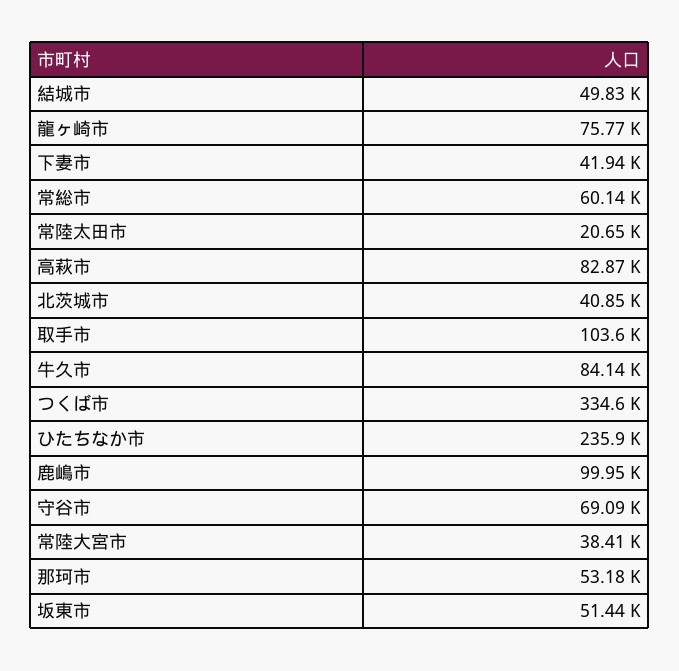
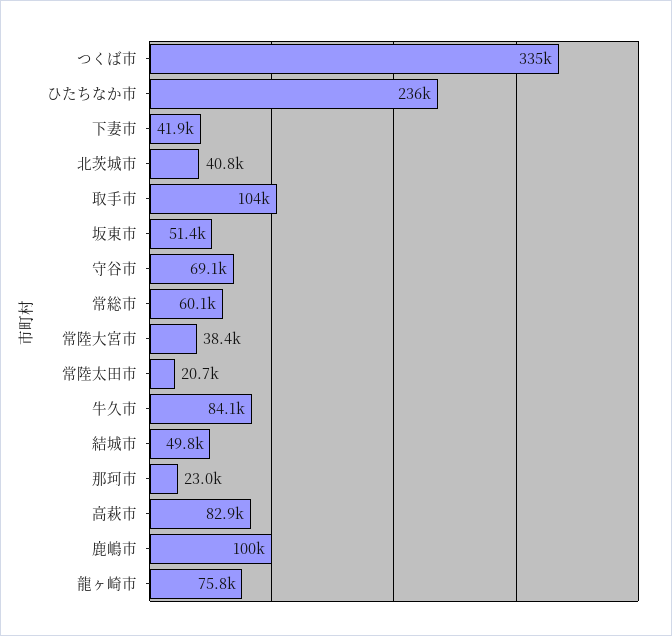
  {
    "結城市": 49830,
    "龍ヶ崎市": 75770,
    "下妻市": 41940,
    "常総市": 60140,
    "常陸太田市": 20650,
    "高萩市": 82870,
    "北茨城市": 40850,
    "取手市": 103600,
    "牛久市": 84140,
    "つくば市": 334600,
    "ひたちなか市": 235900,
    "鹿嶋市": 99950,
    "守谷市": 69090,
    "常陸大宮市": 38410,
-   "那珂市": 53180,
+   "那珂市": 23000,
    "坂東市": 51440
  }

